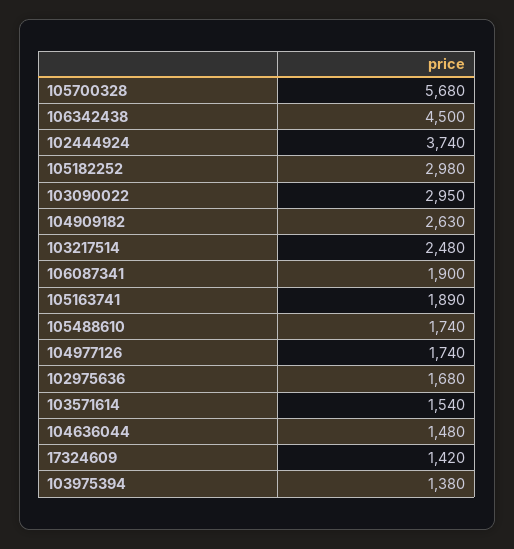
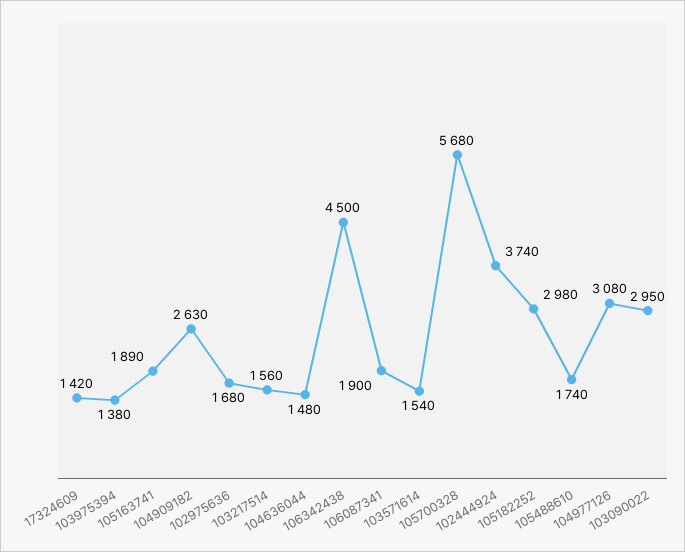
  {
    "105700328": 5680,
    "106342438": 4500,
    "102444924": 3740,
    "105182252": 2980,
    "103090022": 2950,
    "104909182": 2630,
-   "103217514": 2480,
+   "103217514": 1560,
    "106087341": 1900,
    "105163741": 1890,
    "105488610": 1740,
-   "104977126": 1740,
+   "104977126": 3080,
    "102975636": 1680,
    "103571614": 1540,
    "104636044": 1480,
    "17324609": 1420,
    "103975394": 1380
  }

